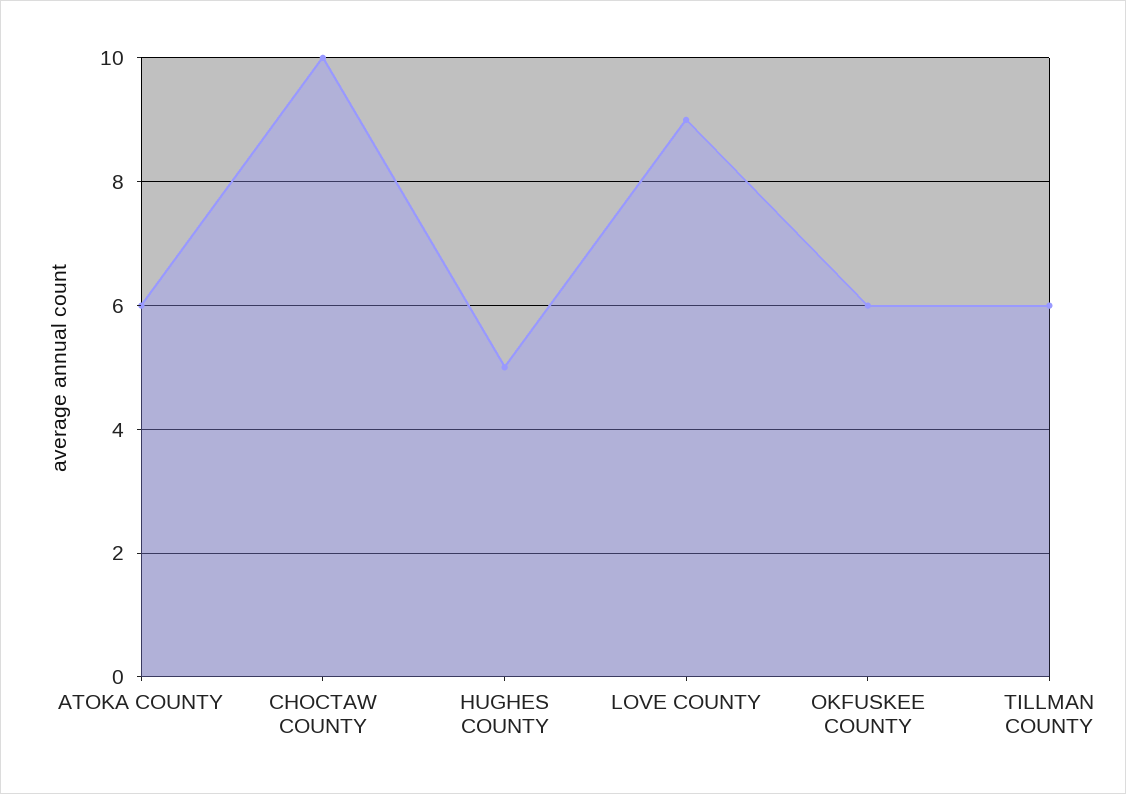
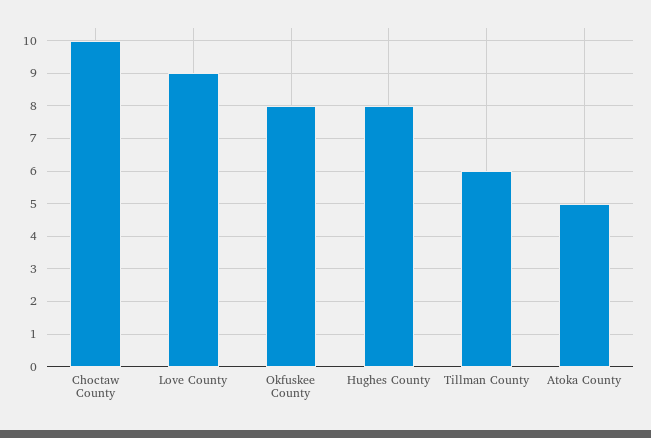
  {
-   "ATOKA COUNTY": 6,
+   "ATOKA COUNTY": 5,
    "CHOCTAW COUNTY": 10,
-   "HUGHES COUNTY": 5,
+   "HUGHES COUNTY": 8,
    "LOVE COUNTY": 9,
-   "OKFUSKEE COUNTY": 6,
+   "OKFUSKEE COUNTY": 8,
    "TILLMAN COUNTY": 6
  }

